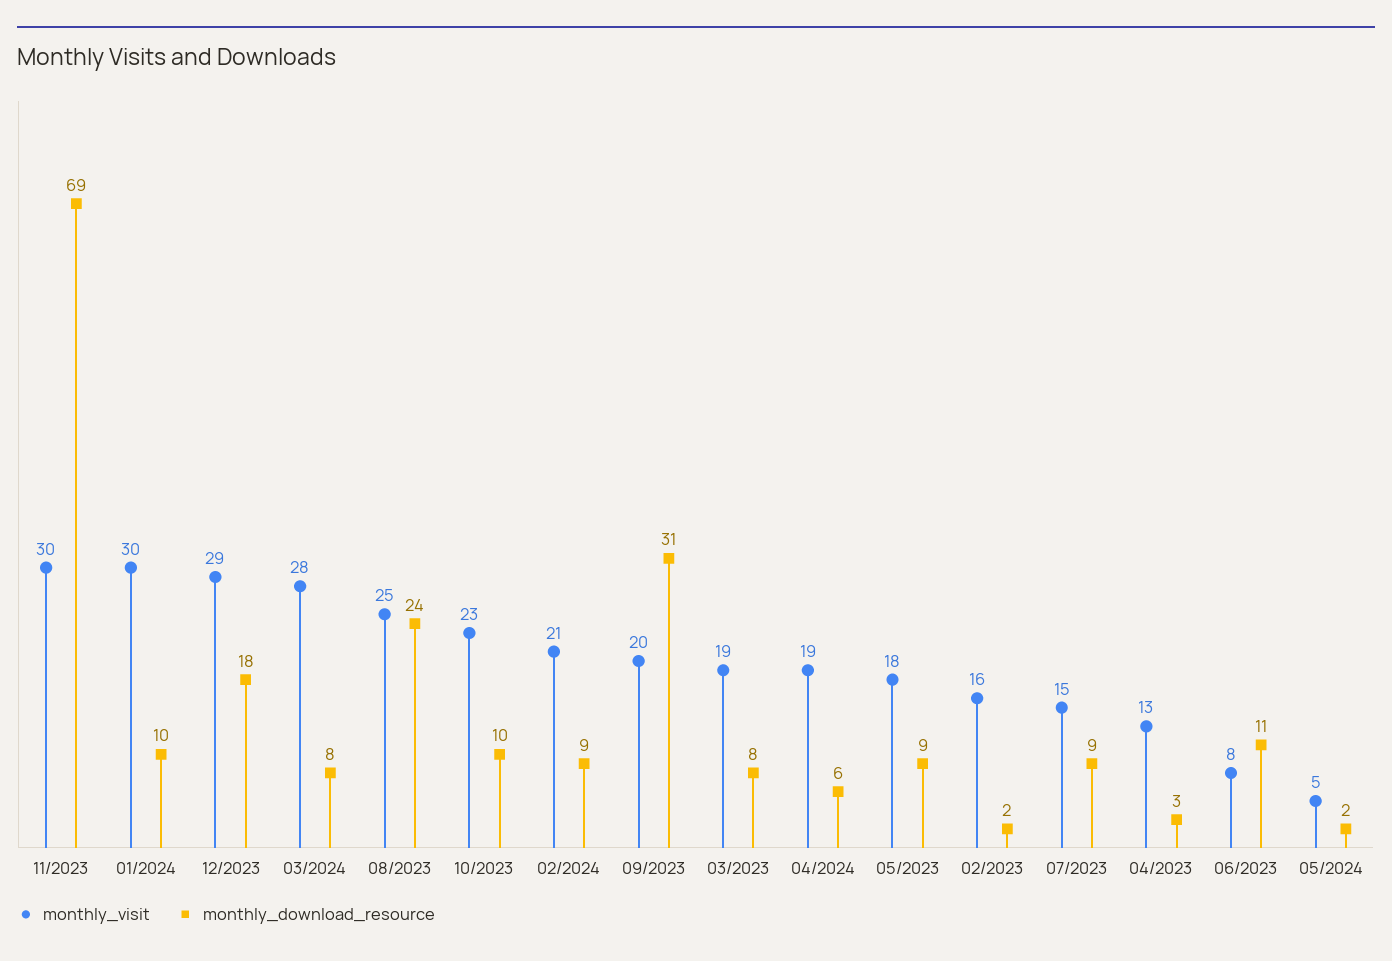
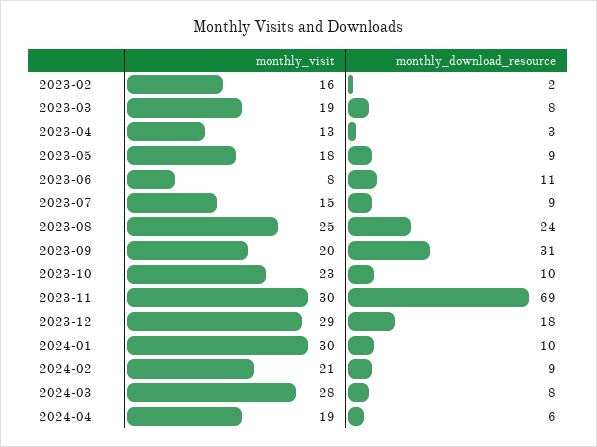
  {
    "monthly_visit": {
      "11/2023": 30,
      "01/2024": 30,
      "12/2023": 29,
      "03/2024": 28,
      "08/2023": 25,
      "10/2023": 23,
      "02/2024": 21,
      "09/2023": 20,
      "03/2023": 19,
      "04/2024": 19,
      "05/2023": 18,
      "02/2023": 16,
      "07/2023": 15,
      "04/2023": 13,
-     "06/2023": 8,
+     "06/2023": 8
-     "05/2024": 5
    },
    "monthly_download_resource": {
      "11/2023": 69,
      "01/2024": 10,
      "12/2023": 18,
      "03/2024": 8,
      "08/2023": 24,
      "10/2023": 10,
      "02/2024": 9,
      "09/2023": 31,
      "03/2023": 8,
      "04/2024": 6,
      "05/2023": 9,
      "02/2023": 2,
      "07/2023": 9,
      "04/2023": 3,
-     "06/2023": 11,
+     "06/2023": 11
-     "05/2024": 2
    }
  }

